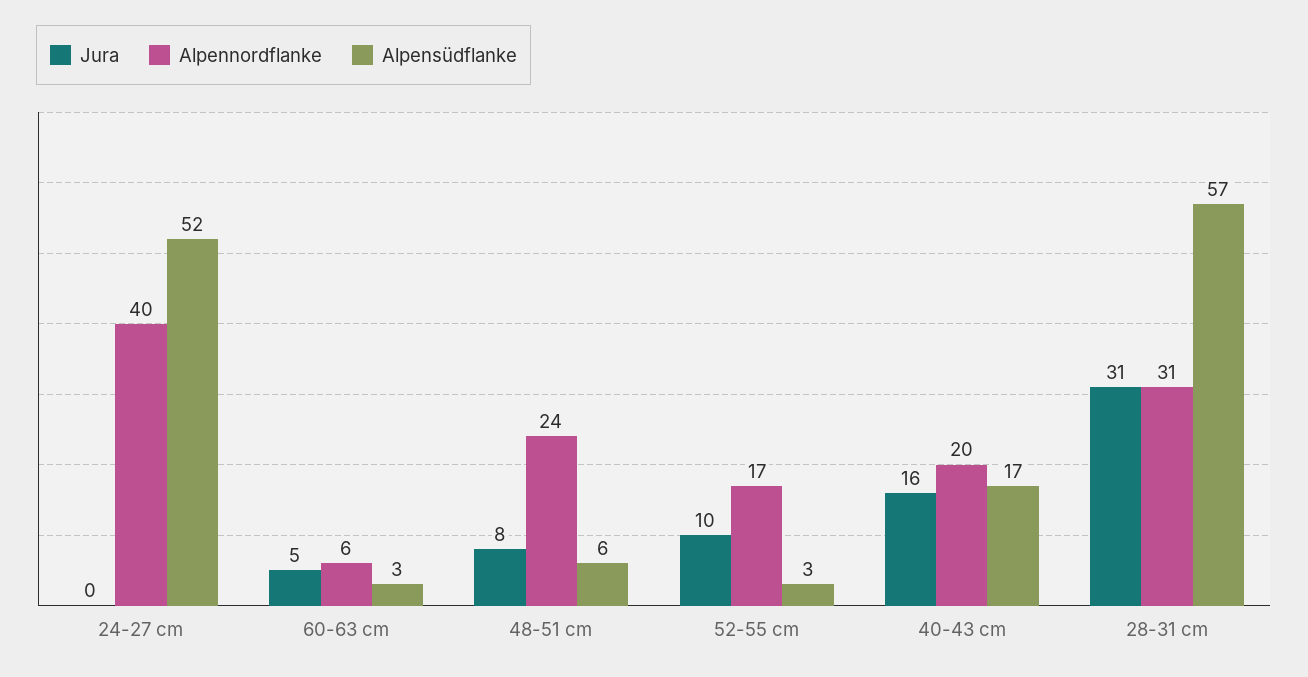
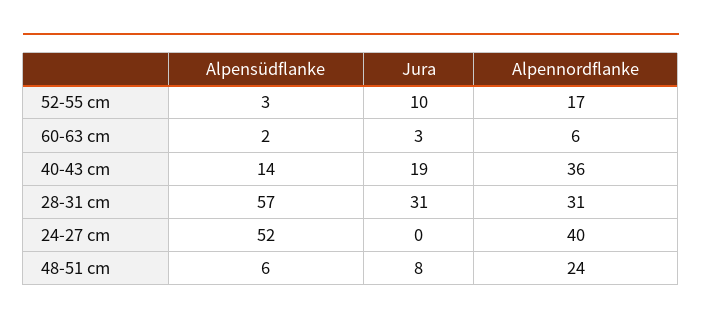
  {
    "Jura": {
      "24-27 cm": 0,
-     "60-63 cm": 5,
+     "60-63 cm": 3,
      "48-51 cm": 8,
      "52-55 cm": 10,
-     "40-43 cm": 16,
+     "40-43 cm": 19,
      "28-31 cm": 31
    },
    "Alpennordflanke": {
      "24-27 cm": 40,
      "60-63 cm": 6,
      "48-51 cm": 24,
      "52-55 cm": 17,
-     "40-43 cm": 20,
+     "40-43 cm": 36,
      "28-31 cm": 31
    },
    "Alpensüdflanke": {
      "24-27 cm": 52,
-     "60-63 cm": 3,
+     "60-63 cm": 2,
      "48-51 cm": 6,
      "52-55 cm": 3,
-     "40-43 cm": 17,
+     "40-43 cm": 14,
      "28-31 cm": 57
    }
  }

